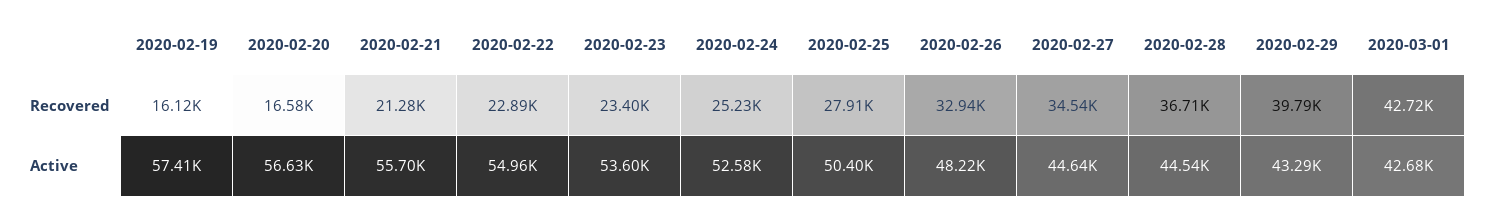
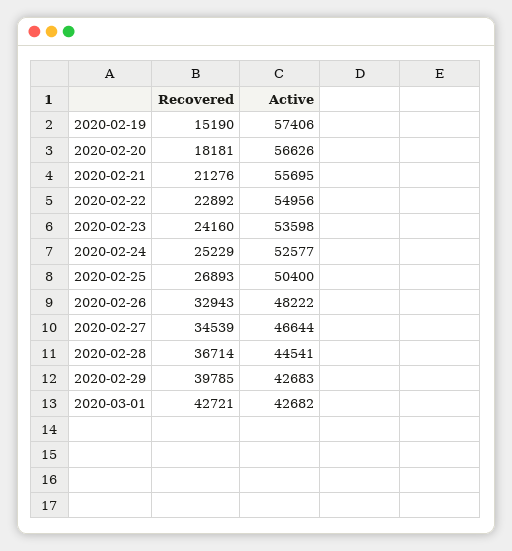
  {
    "2020-02-19": {
-     "Recovered": 16120,
+     "Recovered": 15190,
      "Active": 57406
    },
    "2020-02-20": {
-     "Recovered": 16580,
+     "Recovered": 18181,
      "Active": 56626
    },
    "2020-02-21": {
      "Recovered": 21276,
      "Active": 55695
    },
    "2020-02-22": {
      "Recovered": 22892,
      "Active": 54956
    },
    "2020-02-23": {
-     "Recovered": 23400,
+     "Recovered": 24160,
      "Active": 53598
    },
    "2020-02-24": {
      "Recovered": 25229,
      "Active": 52577
    },
    "2020-02-25": {
-     "Recovered": 27910,
+     "Recovered": 26893,
      "Active": 50400
    },
    "2020-02-26": {
      "Recovered": 32943,
      "Active": 48222
    },
    "2020-02-27": {
      "Recovered": 34539,
-     "Active": 44640
+     "Active": 46644
    },
    "2020-02-28": {
      "Recovered": 36714,
      "Active": 44541
    },
    "2020-02-29": {
      "Recovered": 39785,
-     "Active": 43290
+     "Active": 42683
    },
    "2020-03-01": {
      "Recovered": 42721,
      "Active": 42682
    }
  }

